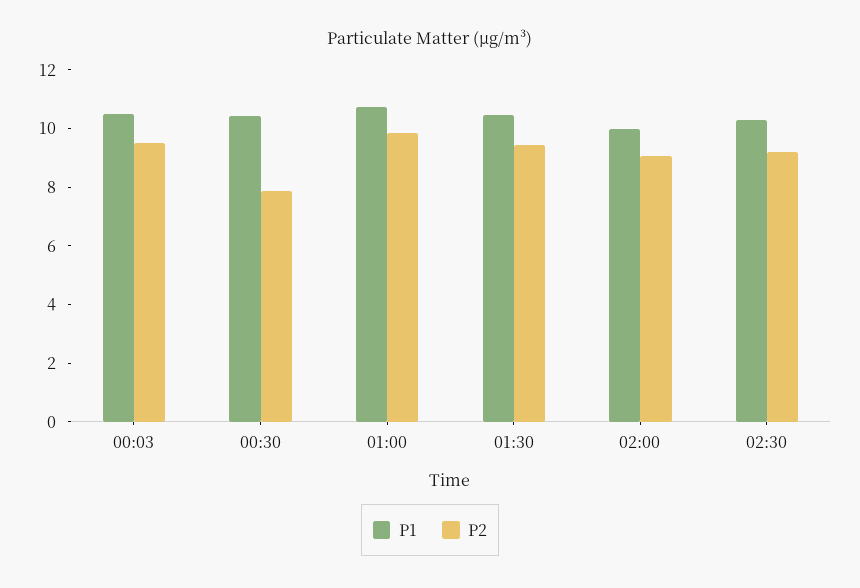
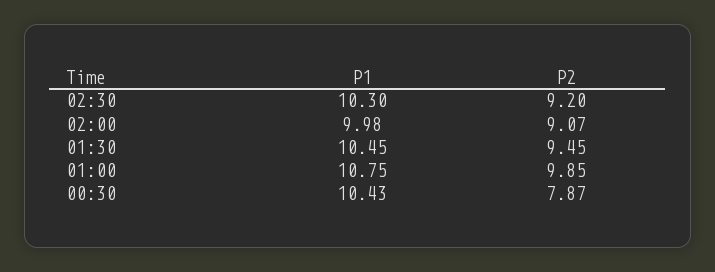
  {
    "P1": {
-     "00:03": 10.5,
      "00:30": 10.43,
      "01:00": 10.75,
      "01:30": 10.45,
      "02:00": 9.98,
      "02:30": 10.3
    },
    "P2": {
-     "00:03": 9.5,
      "00:30": 7.87,
      "01:00": 9.85,
      "01:30": 9.45,
      "02:00": 9.07,
      "02:30": 9.2
    }
  }

